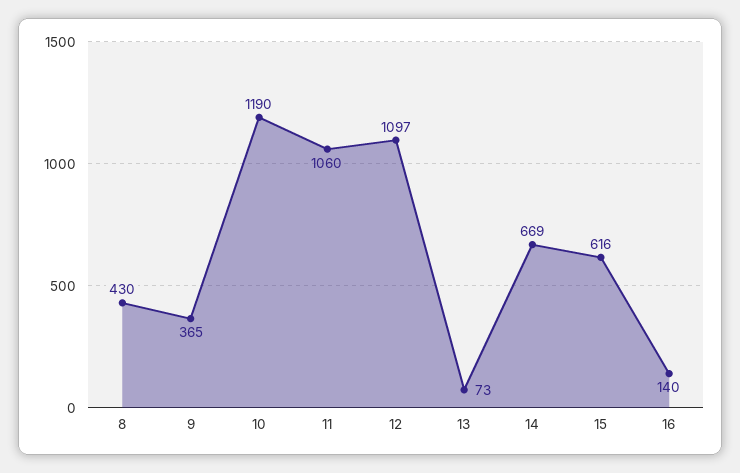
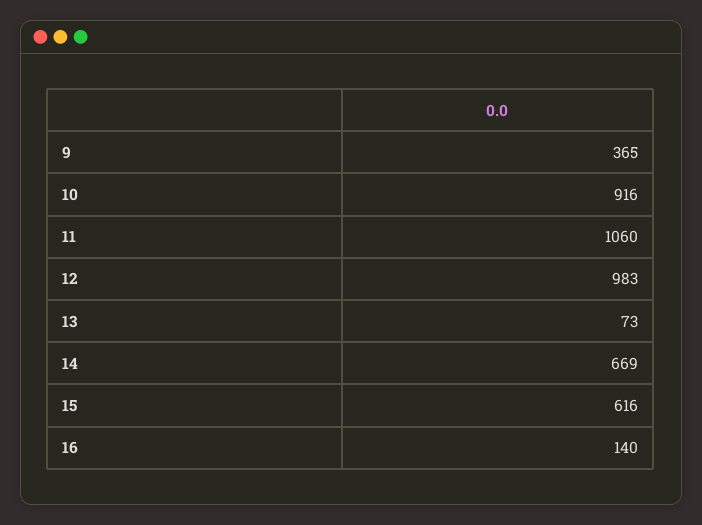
  {
-   "8": 430,
    "9": 365,
-   "10": 1190,
+   "10": 916,
    "11": 1060,
-   "12": 1097,
+   "12": 983,
    "13": 73,
    "14": 669,
    "15": 616,
    "16": 140
  }

